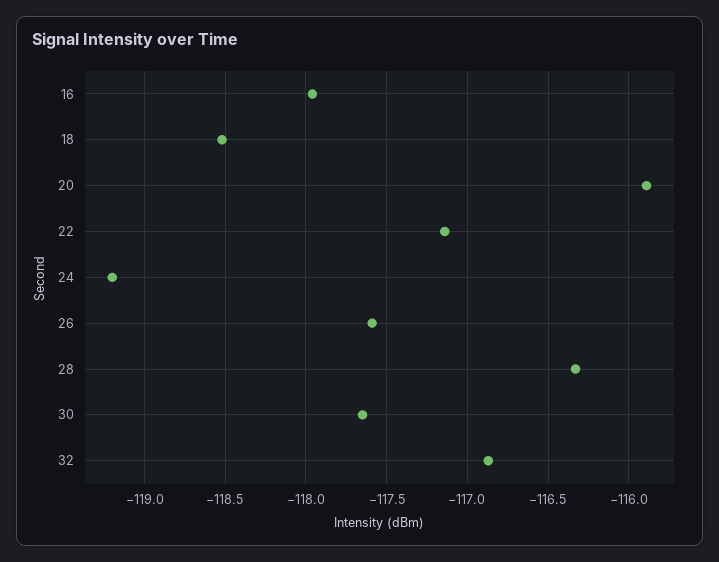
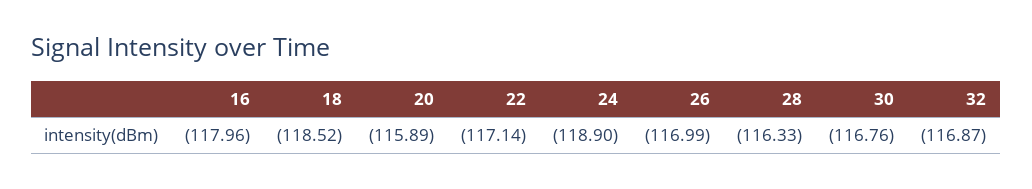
  {
    "16": -117.96,
    "18": -118.52,
    "20": -115.89,
    "22": -117.14,
-   "24": -119.2,
+   "24": -118.9,
-   "26": -117.6,
+   "26": -116.99,
    "28": -116.33,
-   "30": -117.65,
+   "30": -116.76,
    "32": -116.87
  }

